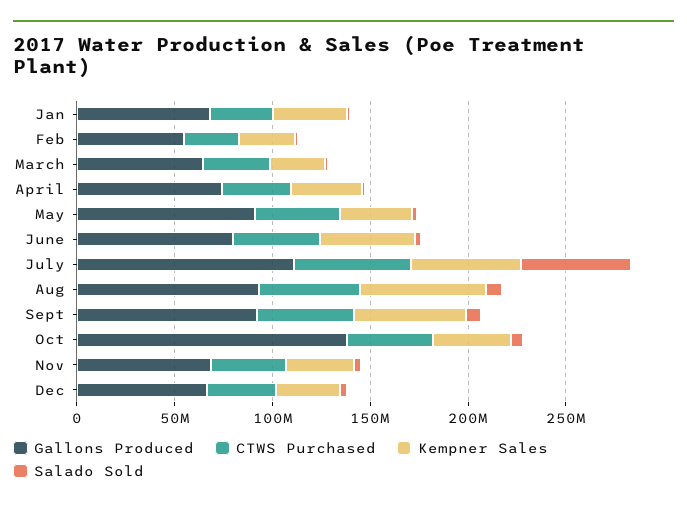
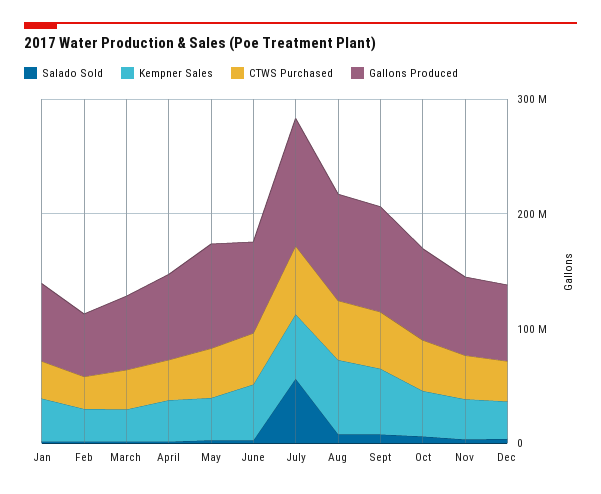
  {
    "Gallons Produced": {
      "Jan": 70000000,
      "Feb": 50000000,
      "March": 60000000,
      "April": 70000000,
      "May": 90000000,
      "June": 80000000,
      "July": 110000000,
      "Aug": 90000000,
      "Sept": 90000000,
-     "Oct": 140000000,
+     "Oct": 80000000,
      "Nov": 70000000,
      "Dec": 70000000
    },
    "CTWS Purchased": {
      "Jan": 30000000,
      "Feb": 30000000,
      "March": 30000000,
      "April": 40000000,
      "May": 40000000,
      "June": 40000000,
      "July": 60000000,
      "Aug": 50000000,
      "Sept": 50000000,
      "Oct": 40000000,
      "Nov": 40000000,
      "Dec": 40000000
    },
    "Kempner Sales": {
      "Jan": 40000000,
      "Feb": 30000000,
      "March": 30000000,
      "April": 40000000,
      "May": 40000000,
      "June": 50000000,
      "July": 60000000,
      "Aug": 60000000,
      "Sept": 60000000,
      "Oct": 40000000,
      "Nov": 40000000,
      "Dec": 30000000
    },
    "Salado Sold": {
      "Jan": 0,
      "Feb": 0,
      "March": 0,
      "April": 0,
      "May": 0,
      "June": 0,
      "July": 60000000,
      "Aug": 10000000,
      "Sept": 10000000,
      "Oct": 10000000,
      "Nov": 0,
      "Dec": 0
    }
  }

